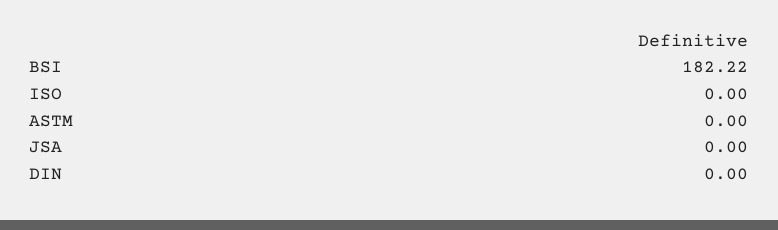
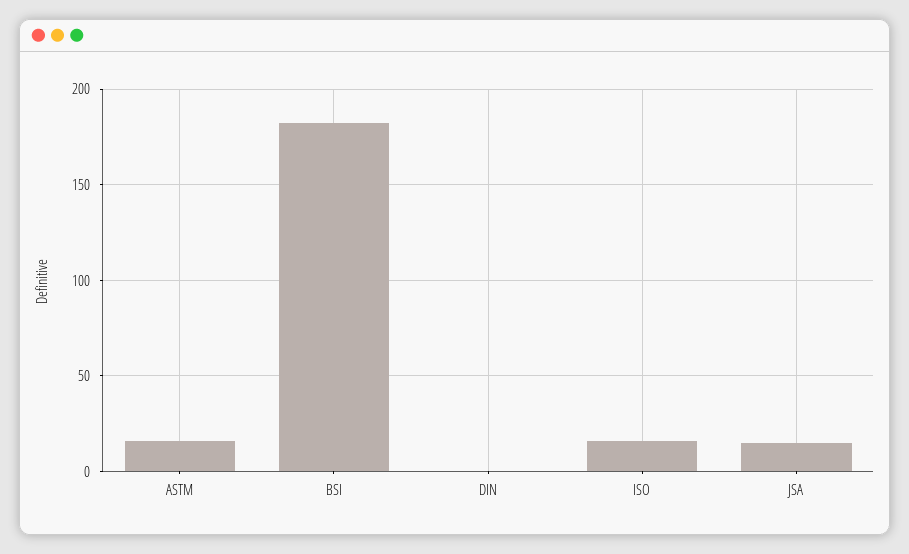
  {
    "BSI": 182.22,
-   "ISO": 0,
+   "ISO": 15,
-   "ASTM": 0,
+   "ASTM": 15,
-   "JSA": 0,
+   "JSA": 15,
    "DIN": 0
  }

